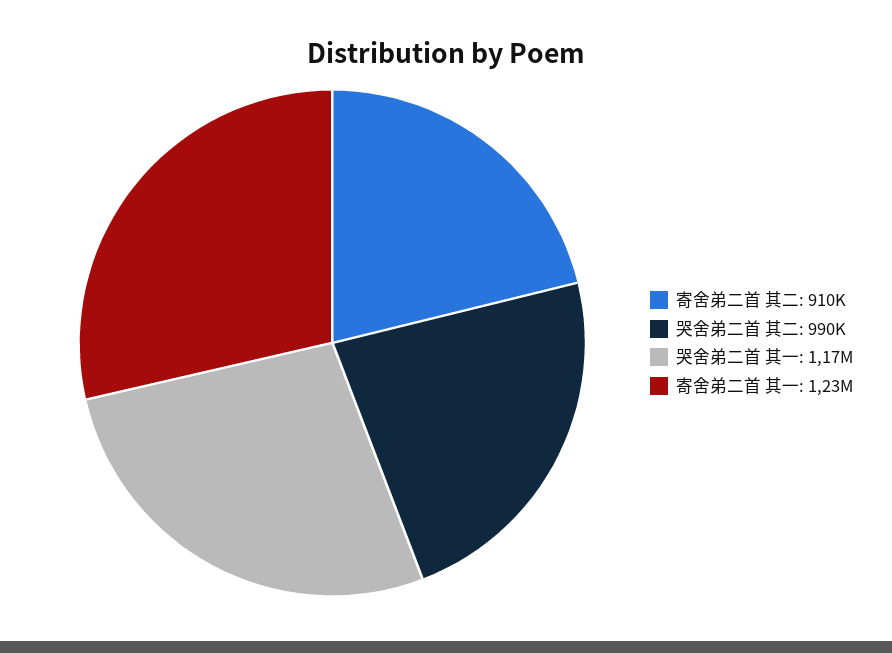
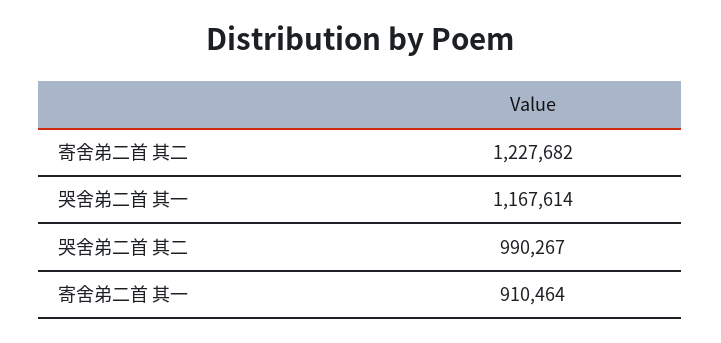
  {
-   "寄舍弟二首 其二": 910000,
+   "寄舍弟二首 其二": 1227682,
    "哭舍弟二首 其二": 990267,
    "哭舍弟二首 其一": 1167614,
-   "寄舍弟二首 其一": 1230000
+   "寄舍弟二首 其一": 910464
  }

